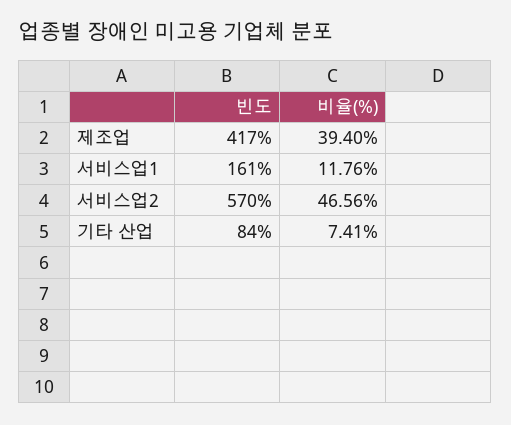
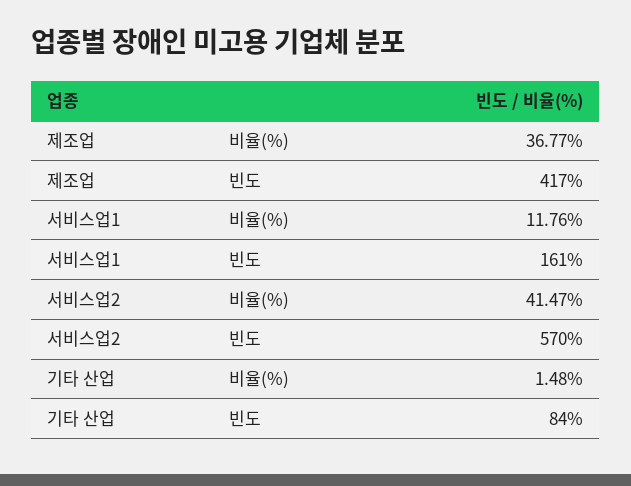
  {
    "빈도": {
      "제조업": 417,
      "서비스업1": 161,
      "서비스업2": 570,
      "기타 산업": 84
    },
    "비율(%)": {
-     "제조업": 39.4,
+     "제조업": 36.77,
      "서비스업1": 11.76,
-     "서비스업2": 46.56,
+     "서비스업2": 41.47,
-     "기타 산업": 7.41
+     "기타 산업": 1.48
    }
  }

